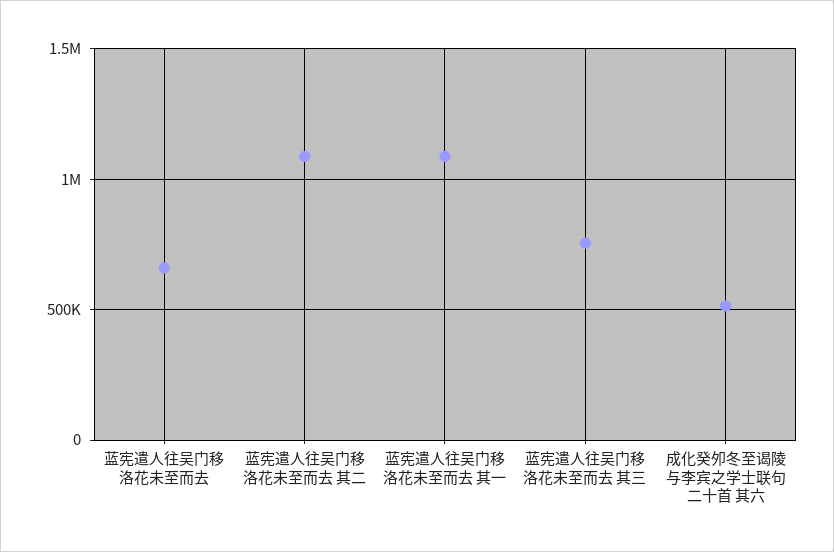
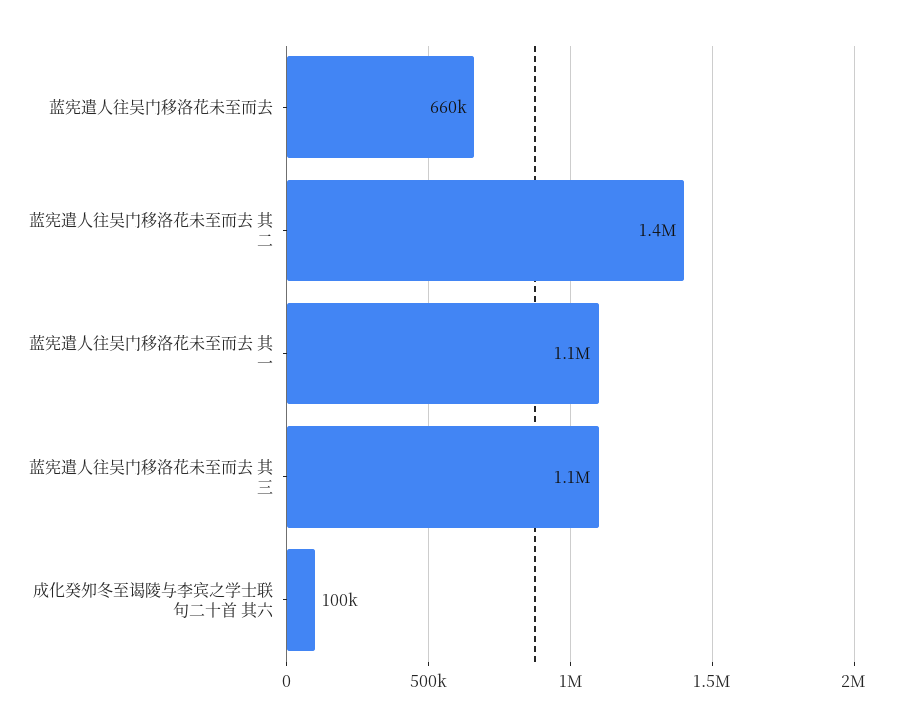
  {
    "蓝宪遣人往吴门移洛花未至而去": 660000,
-   "蓝宪遣人往吴门移洛花未至而去 其二": 1100000,
+   "蓝宪遣人往吴门移洛花未至而去 其二": 1400000,
    "蓝宪遣人往吴门移洛花未至而去 其一": 1100000,
-   "蓝宪遣人往吴门移洛花未至而去 其三": 750000,
+   "蓝宪遣人往吴门移洛花未至而去 其三": 1100000,
-   "成化癸夘冬至谒陵与李宾之学士联句二十首 其六": 500000
+   "成化癸夘冬至谒陵与李宾之学士联句二十首 其六": 100000
  }

